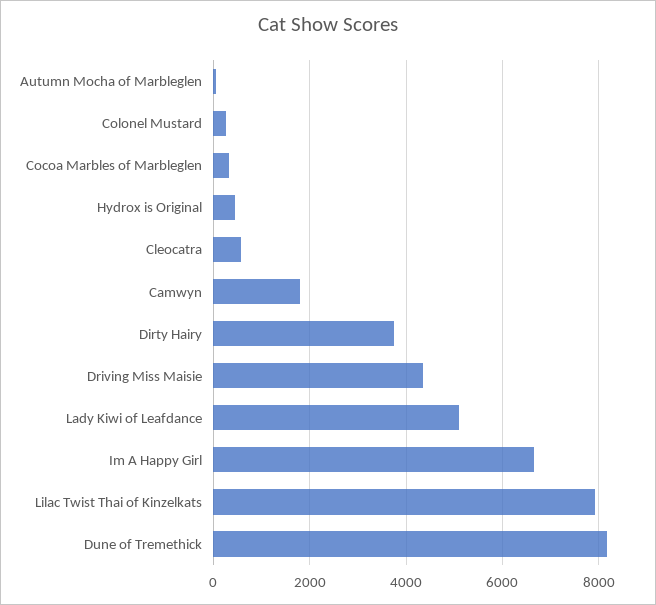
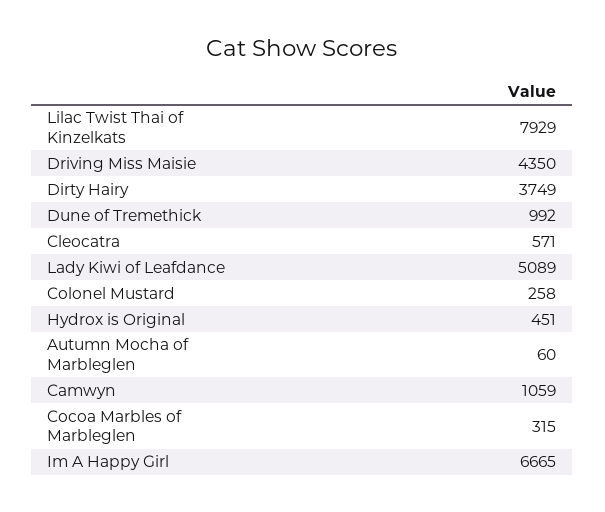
  {
    "Autumn Mocha of Marbleglen": 60,
    "Colonel Mustard": 258,
    "Cocoa Marbles of Marbleglen": 315,
    "Hydrox is Original": 451,
    "Cleocatra": 571,
-   "Camwyn": 1800,
+   "Camwyn": 1059,
    "Dirty Hairy": 3749,
    "Driving Miss Maisie": 4350,
    "Lady Kiwi of Leafdance": 5089,
    "Im A Happy Girl": 6665,
    "Lilac Twist Thai of Kinzelkats": 7929,
-   "Dune of Tremethick": 8200
+   "Dune of Tremethick": 992
  }

